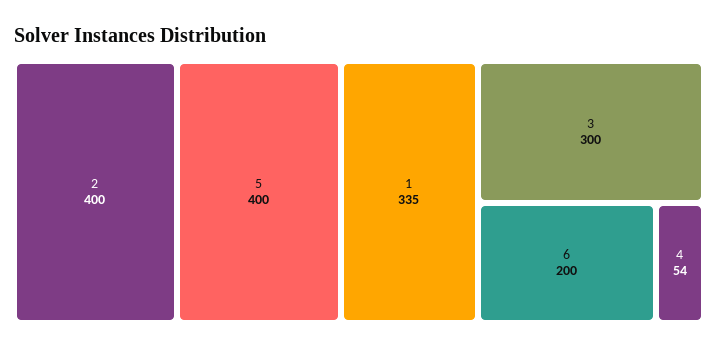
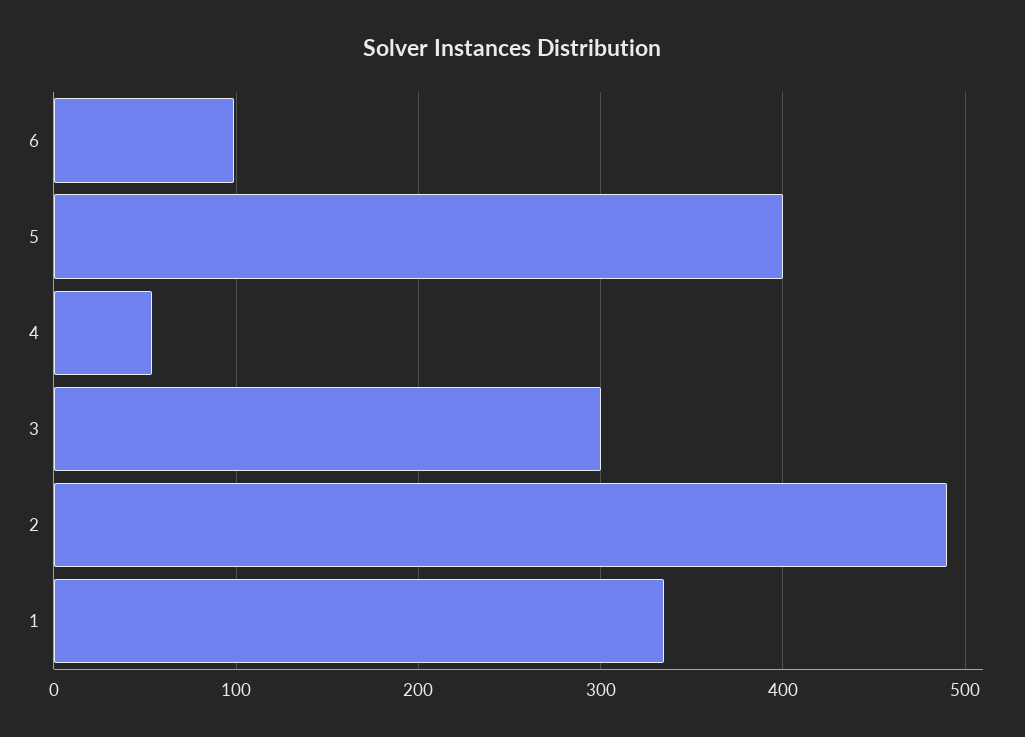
  {
-   "2": 400,
+   "2": 490,
    "5": 400,
    "1": 335,
    "3": 300,
-   "6": 200,
+   "6": 100,
    "4": 54
  }

